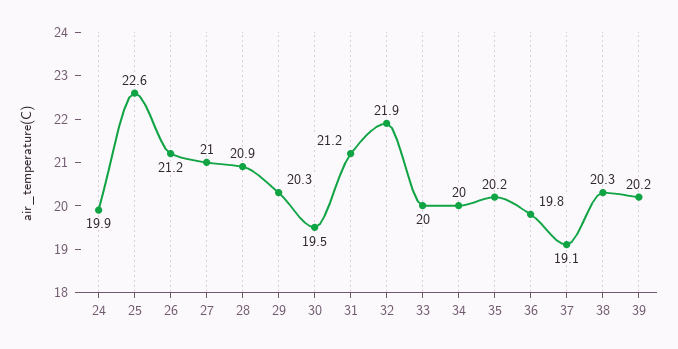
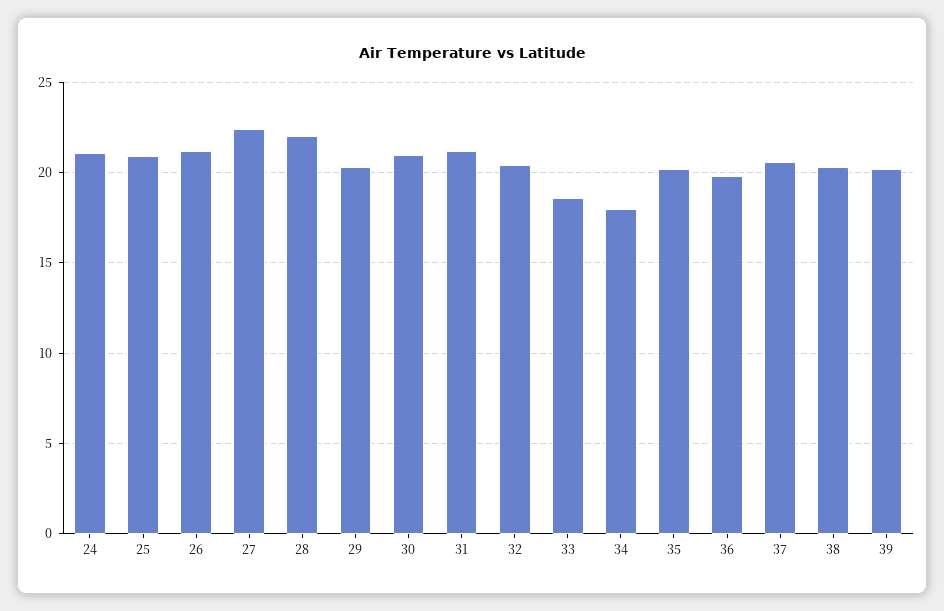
  {
-   "24": 19.9,
+   "24": 21,
-   "25": 22.6,
+   "25": 21,
    "26": 21.2,
-   "27": 21,
+   "27": 22.5,
-   "28": 20.9,
+   "28": 22,
    "29": 20.3,
-   "30": 19.5,
+   "30": 21,
    "31": 21.2,
-   "32": 21.9,
+   "32": 20.5,
-   "33": 20,
+   "33": 18.5,
-   "34": 20,
+   "34": 18,
    "35": 20.2,
    "36": 19.8,
-   "37": 19.1,
+   "37": 20.5,
    "38": 20.3,
    "39": 20.2
  }

